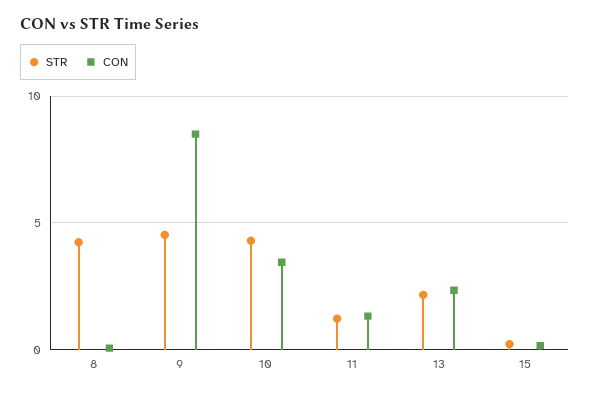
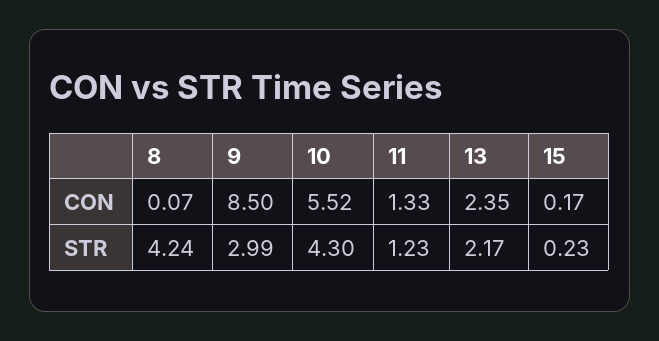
  {
    "STR": {
      "8": 4.24,
-     "9": 4.5,
+     "9": 2.99,
      "10": 4.3,
      "11": 1.23,
      "13": 2.17,
      "15": 0.23
    },
    "CON": {
      "8": 0.07,
      "9": 8.5,
-     "10": 3.5,
+     "10": 5.52,
      "11": 1.33,
      "13": 2.35,
      "15": 0.17
    }
  }

